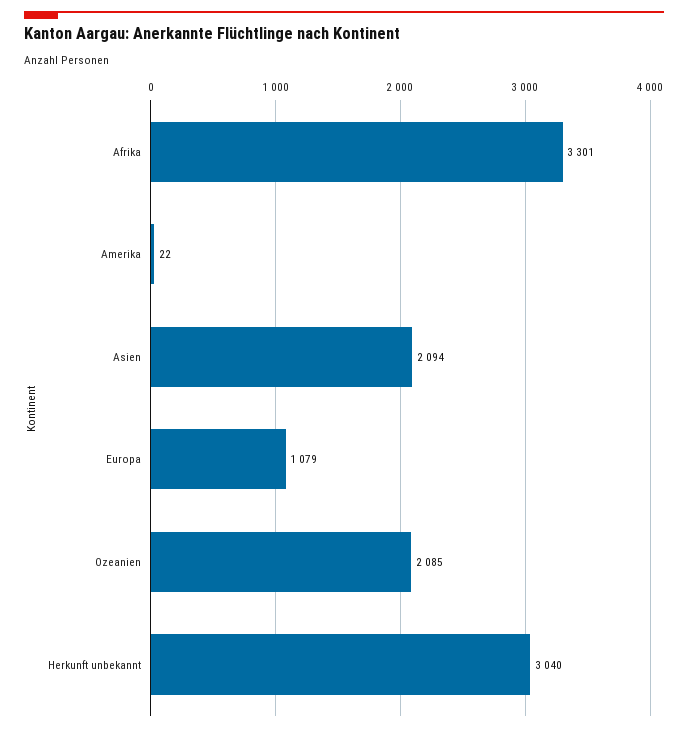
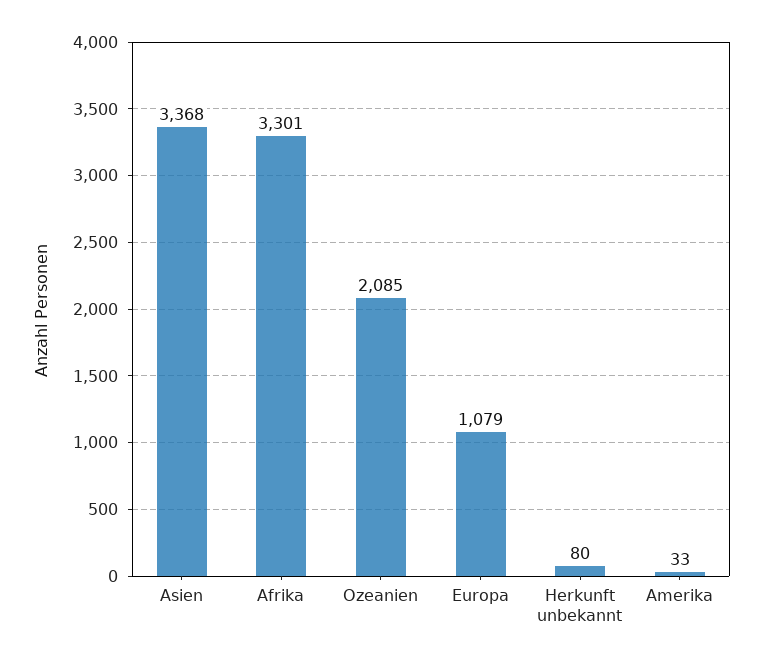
  {
    "Afrika": 3301,
-   "Amerika": 22,
+   "Amerika": 33,
-   "Asien": 2094,
+   "Asien": 3368,
    "Europa": 1079,
    "Ozeanien": 2085,
-   "Herkunft unbekannt": 3040
+   "Herkunft unbekannt": 80
  }

